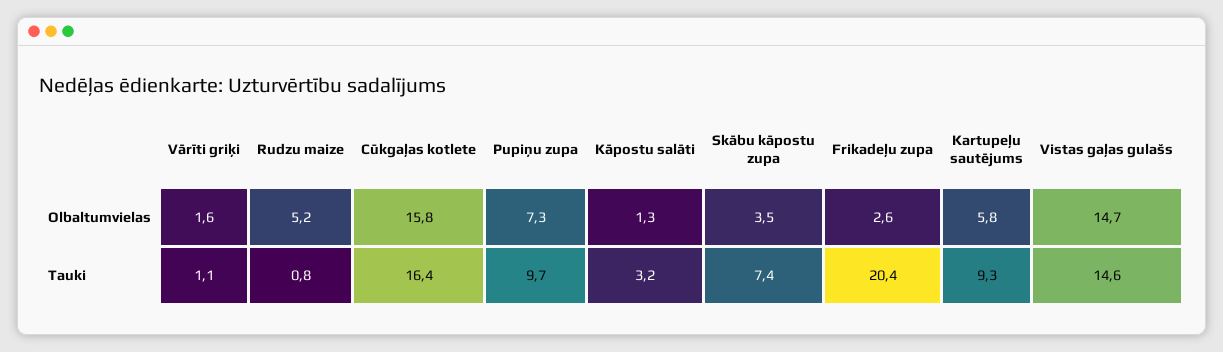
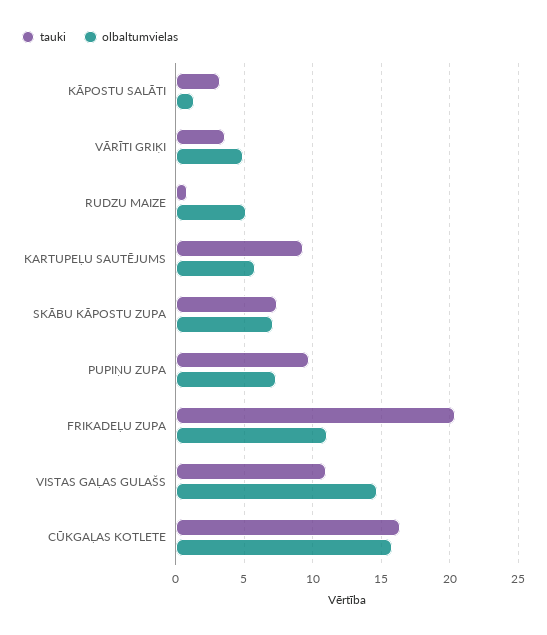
  {
    "Olbaltumvielas": {
-     "Vārīti griķi": 1.6,
+     "Vārīti griķi": 5,
      "Rudzu maize": 5.2,
      "Cūkgaļas kotlete": 15.8,
      "Pupiņu zupa": 7.3,
      "Kāpostu salāti": 1.3,
-     "Skābu kāpostu zupa": 3.5,
+     "Skābu kāpostu zupa": 7,
-     "Frikadeļu zupa": 2.6,
+     "Frikadeļu zupa": 11,
      "Kartupeļu sautējums": 5.8,
      "Vistas gaļas gulašs": 14.7
    },
    "Tauki": {
-     "Vārīti griķi": 1.1,
+     "Vārīti griķi": 3.5,
      "Rudzu maize": 0.8,
      "Cūkgaļas kotlete": 16.4,
      "Pupiņu zupa": 9.7,
      "Kāpostu salāti": 3.2,
      "Skābu kāpostu zupa": 7.4,
      "Frikadeļu zupa": 20.4,
      "Kartupeļu sautējums": 9.3,
-     "Vistas gaļas gulašs": 14.6
+     "Vistas gaļas gulašs": 11
    }
  }

